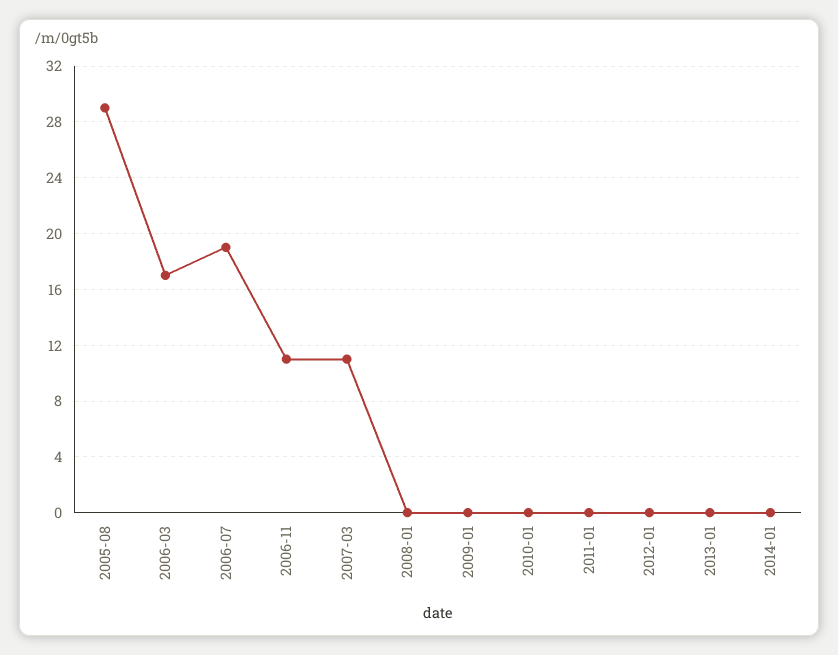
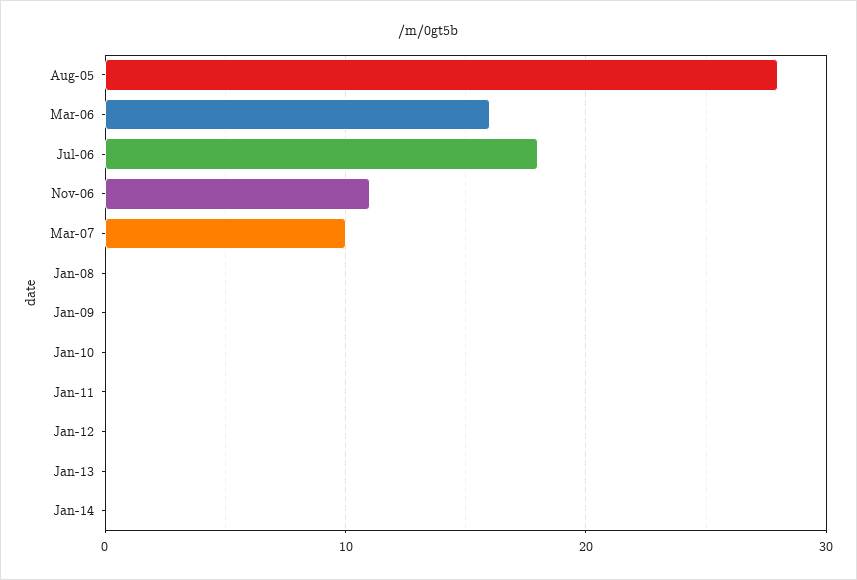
  {
-   "2005-08": 29,
+   "2005-08": 28,
-   "2006-03": 17,
+   "2006-03": 16,
-   "2006-07": 19,
+   "2006-07": 18,
    "2006-11": 11,
-   "2007-03": 11,
+   "2007-03": 10,
    "2008-01": 0,
    "2009-01": 0,
    "2010-01": 0,
    "2011-01": 0,
    "2012-01": 0,
    "2013-01": 0,
    "2014-01": 0
  }

